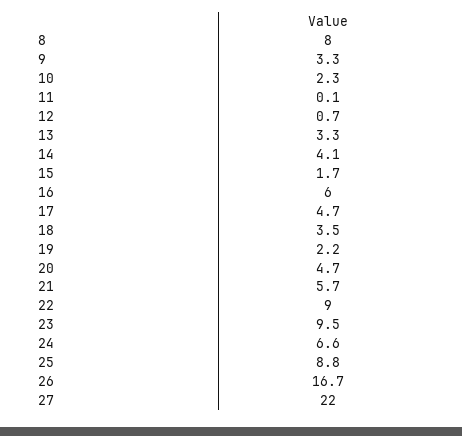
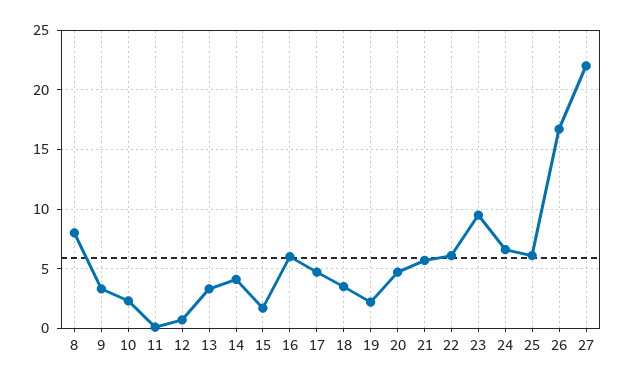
  {
    "8": 8,
    "9": 3.3,
    "10": 2.3,
    "11": 0.1,
    "12": 0.7,
    "13": 3.3,
    "14": 4.1,
    "15": 1.7,
    "16": 6,
    "17": 4.7,
    "18": 3.5,
    "19": 2.2,
    "20": 4.7,
    "21": 5.7,
-   "22": 9,
+   "22": 6,
    "23": 9.5,
    "24": 6.6,
-   "25": 8.8,
+   "25": 6,
    "26": 16.7,
    "27": 22
  }

